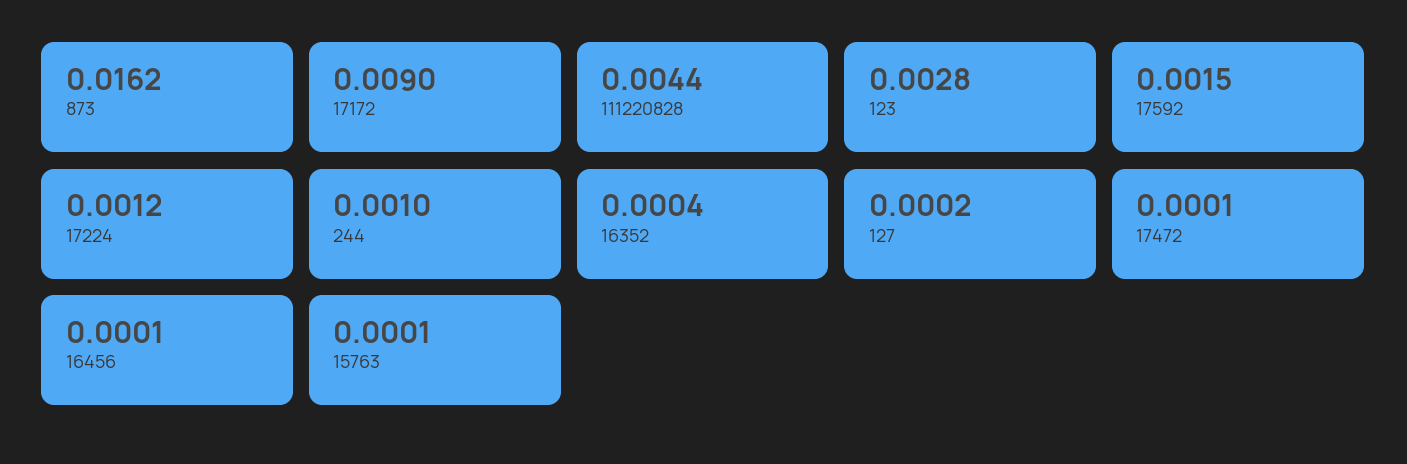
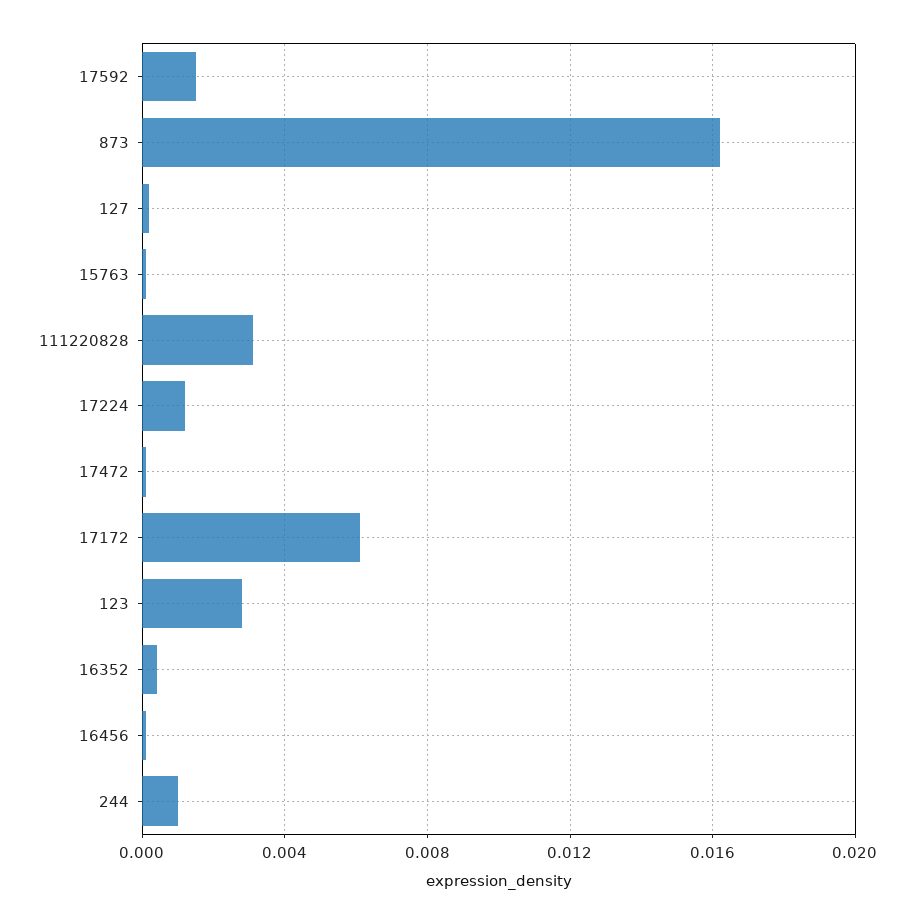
  {
    "873": 0.0162,
-   "17172": 0.009,
+   "17172": 0.006,
-   "111220828": 0.0044,
+   "111220828": 0.003,
    "123": 0.0028,
    "17592": 0.0015,
    "17224": 0.0012,
    "244": 0.001,
    "16352": 0.0004,
    "127": 0.0002,
    "17472": 0.0001,
    "16456": 0.0001,
    "15763": 0.0001
  }

